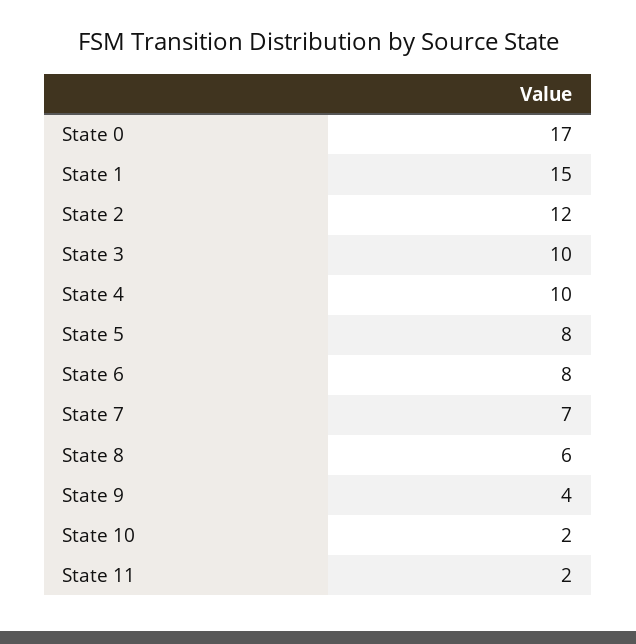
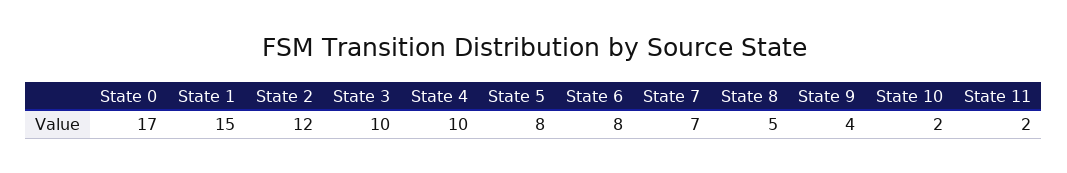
  {
    "State 0": 17,
    "State 1": 15,
    "State 2": 12,
    "State 3": 10,
    "State 4": 10,
    "State 5": 8,
    "State 6": 8,
    "State 7": 7,
-   "State 8": 6,
+   "State 8": 5,
    "State 9": 4,
    "State 10": 2,
    "State 11": 2
  }

